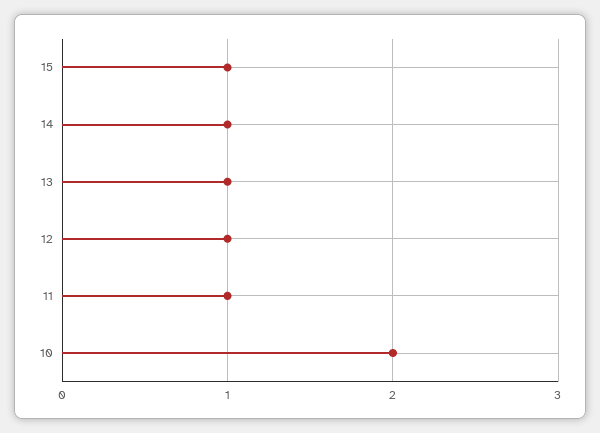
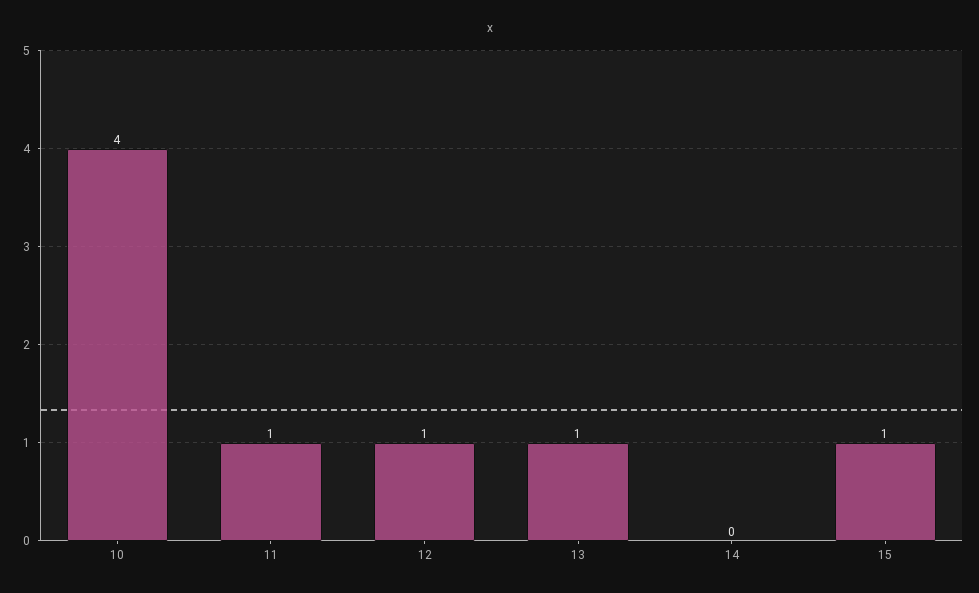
  {
    "15": 1,
-   "14": 1,
+   "14": 0,
    "13": 1,
    "12": 1,
    "11": 1,
-   "10": 2
+   "10": 4
  }

